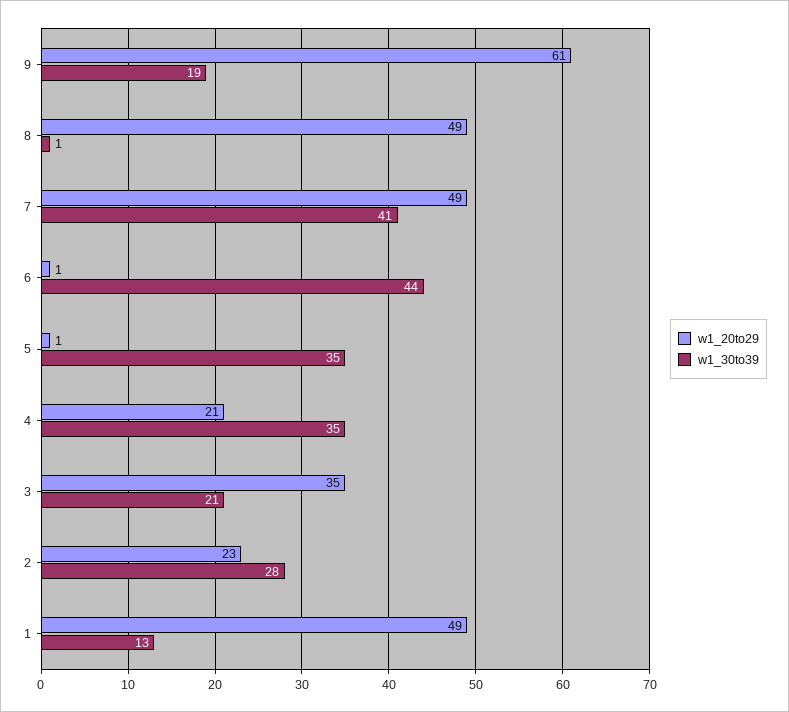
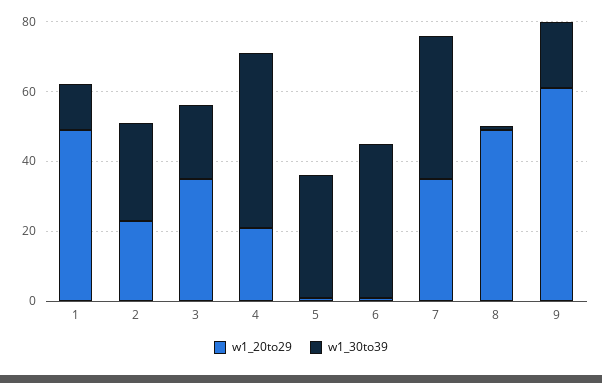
  {
    "w1_20to29": {
      "9": 61,
      "8": 49,
-     "7": 49,
+     "7": 35,
      "6": 1,
      "5": 1,
      "4": 21,
      "3": 35,
      "2": 23,
      "1": 49
    },
    "w1_30to39": {
      "9": 19,
      "8": 1,
      "7": 41,
      "6": 44,
      "5": 35,
-     "4": 35,
+     "4": 50,
      "3": 21,
      "2": 28,
      "1": 13
    }
  }

